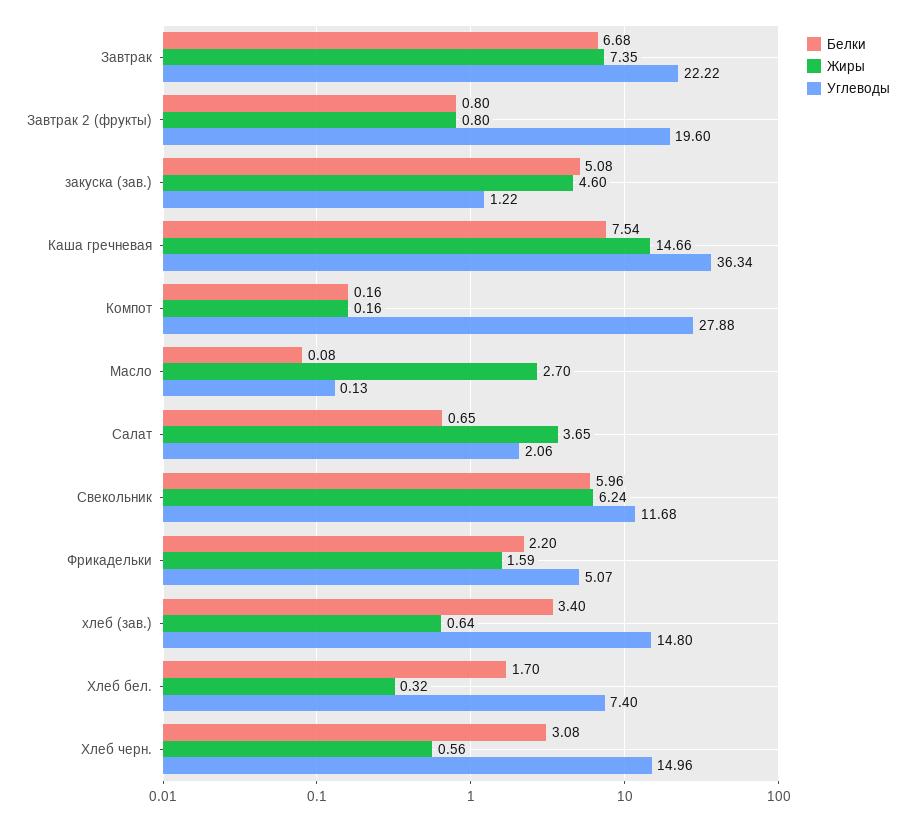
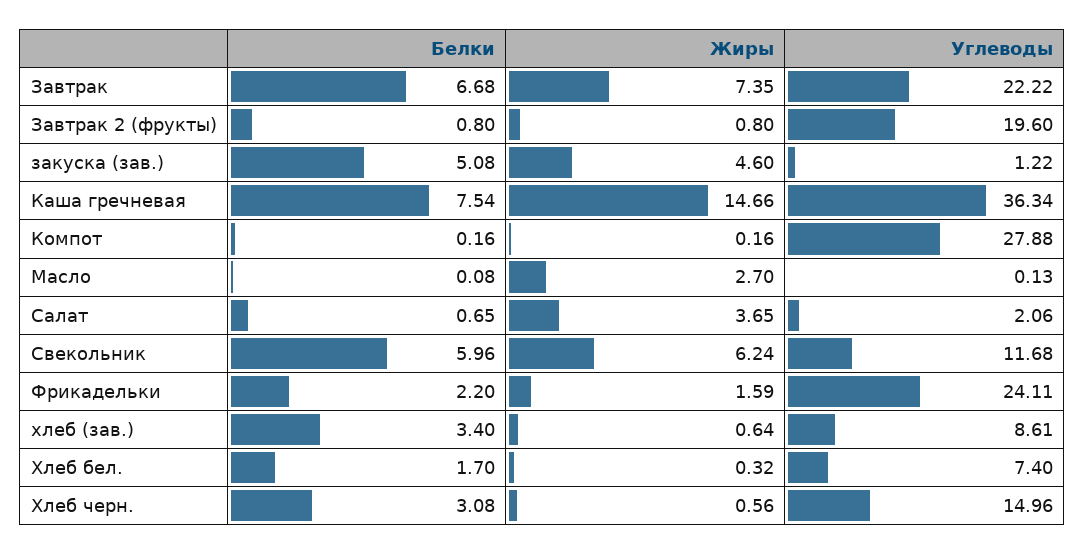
  {
    "Белки": {
      "Завтрак": 6.68,
      "Завтрак 2 (фрукты)": 0.8,
      "закуска (зав.)": 5.08,
      "Каша гречневая": 7.54,
      "Компот": 0.16,
      "Масло": 0.08,
      "Салат": 0.65,
      "Свекольник": 5.96,
      "Фрикадельки": 2.2,
      "хлеб (зав.)": 3.4,
      "Хлеб бел.": 1.7,
      "Хлеб черн.": 3.08
    },
    "Жиры": {
      "Завтрак": 7.35,
      "Завтрак 2 (фрукты)": 0.8,
      "закуска (зав.)": 4.6,
      "Каша гречневая": 14.66,
      "Компот": 0.16,
      "Масло": 2.7,
      "Салат": 3.65,
      "Свекольник": 6.24,
      "Фрикадельки": 1.59,
      "хлеб (зав.)": 0.64,
      "Хлеб бел.": 0.32,
      "Хлеб черн.": 0.56
    },
    "Углеводы": {
      "Завтрак": 22.22,
      "Завтрак 2 (фрукты)": 19.6,
      "закуска (зав.)": 1.22,
      "Каша гречневая": 36.34,
      "Компот": 27.88,
      "Масло": 0.13,
      "Салат": 2.06,
      "Свекольник": 11.68,
-     "Фрикадельки": 5.07,
+     "Фрикадельки": 24.11,
-     "хлеб (зав.)": 14.8,
+     "хлеб (зав.)": 8.61,
      "Хлеб бел.": 7.4,
      "Хлеб черн.": 14.96
    }
  }

